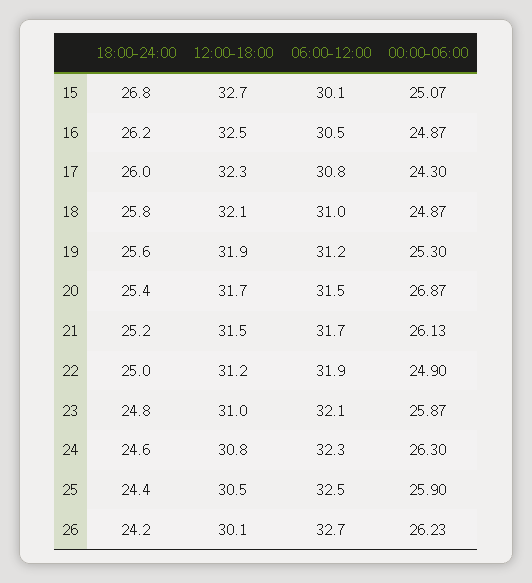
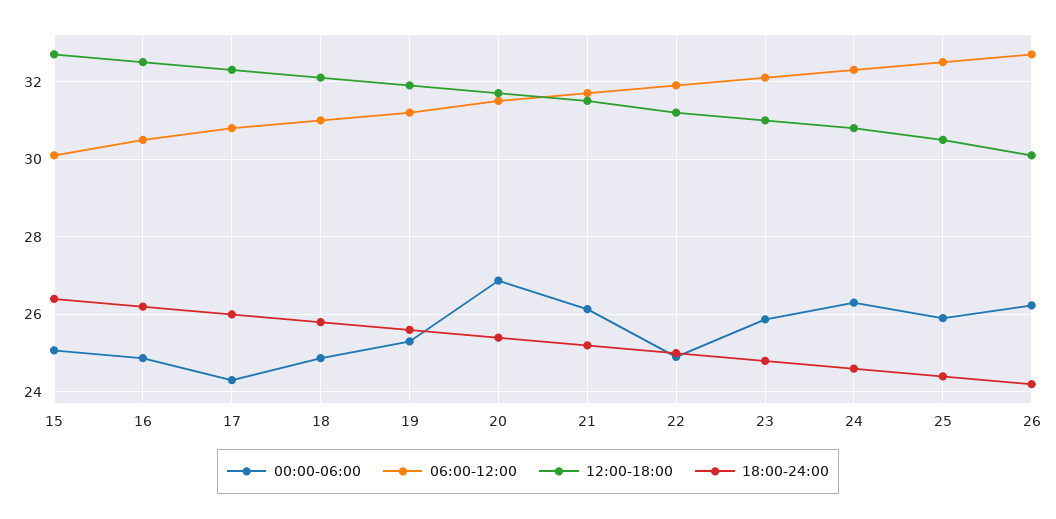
  {
    "18:00-24:00": {
-     "15": 26.8,
+     "15": 26.4,
      "16": 26.2,
      "17": 26,
      "18": 25.8,
      "19": 25.6,
      "20": 25.4,
      "21": 25.2,
      "22": 25,
      "23": 24.8,
      "24": 24.6,
      "25": 24.4,
      "26": 24.2
    },
    "12:00-18:00": {
      "15": 32.7,
      "16": 32.5,
      "17": 32.3,
      "18": 32.1,
      "19": 31.9,
      "20": 31.7,
      "21": 31.5,
      "22": 31.2,
      "23": 31,
      "24": 30.8,
      "25": 30.5,
      "26": 30.1
    },
    "06:00-12:00": {
      "15": 30.1,
      "16": 30.5,
      "17": 30.8,
      "18": 31,
      "19": 31.2,
      "20": 31.5,
      "21": 31.7,
      "22": 31.9,
      "23": 32.1,
      "24": 32.3,
      "25": 32.5,
      "26": 32.7
    },
    "00:00-06:00": {
      "15": 25.07,
      "16": 24.87,
      "17": 24.3,
      "18": 24.87,
      "19": 25.3,
      "20": 26.87,
      "21": 26.13,
      "22": 24.9,
      "23": 25.87,
      "24": 26.3,
      "25": 25.9,
      "26": 26.23
    }
  }

